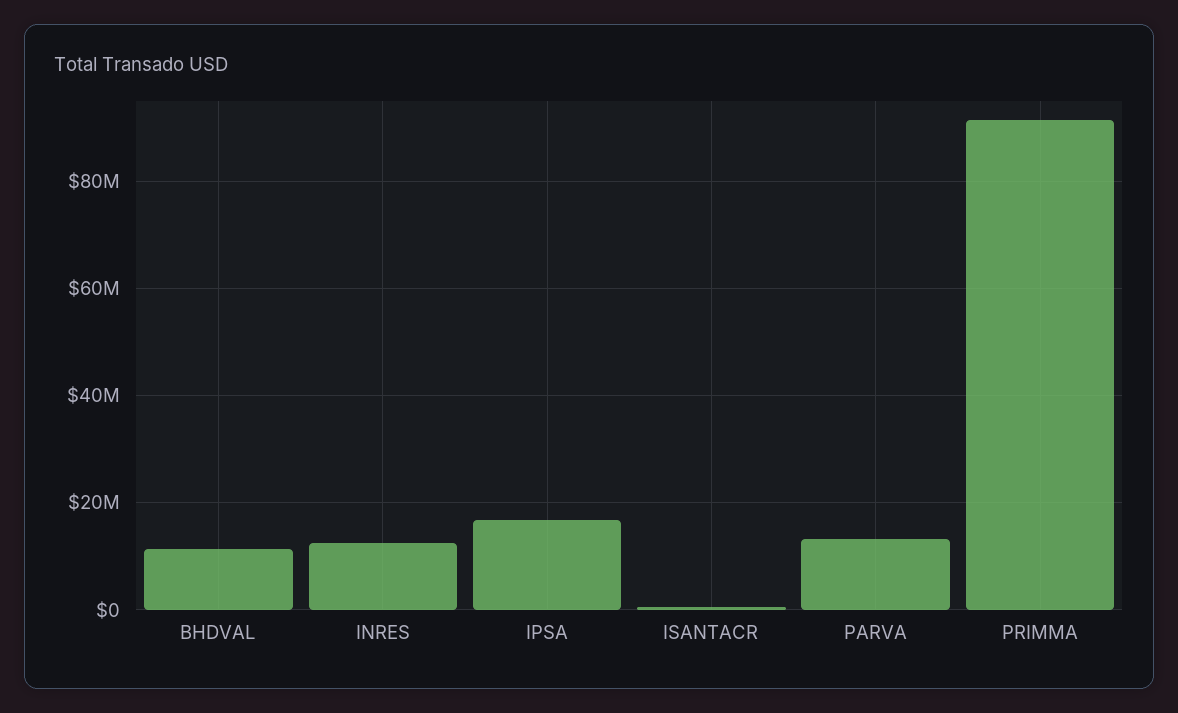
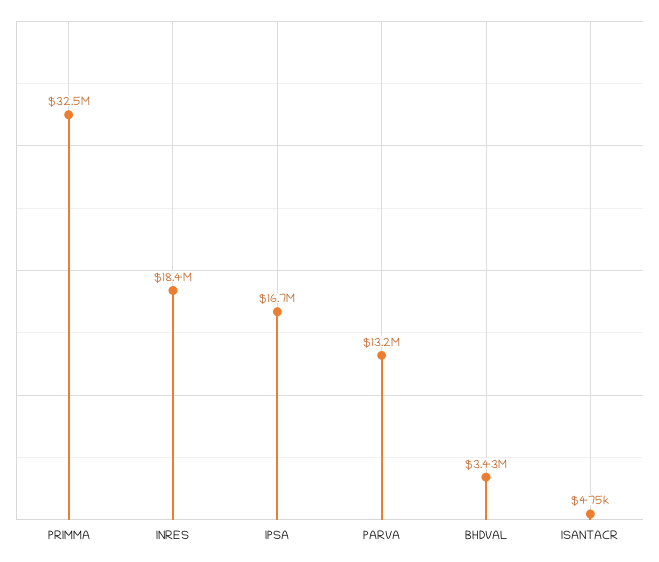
  {
-   "BHDVAL": 12000000,
+   "BHDVAL": 3430000,
-   "INRES": 12000000,
+   "INRES": 18400000,
    "IPSA": 16700000,
    "ISANTACR": 475000,
    "PARVA": 13200000,
-   "PRIMMA": 92000000
+   "PRIMMA": 32500000
  }

